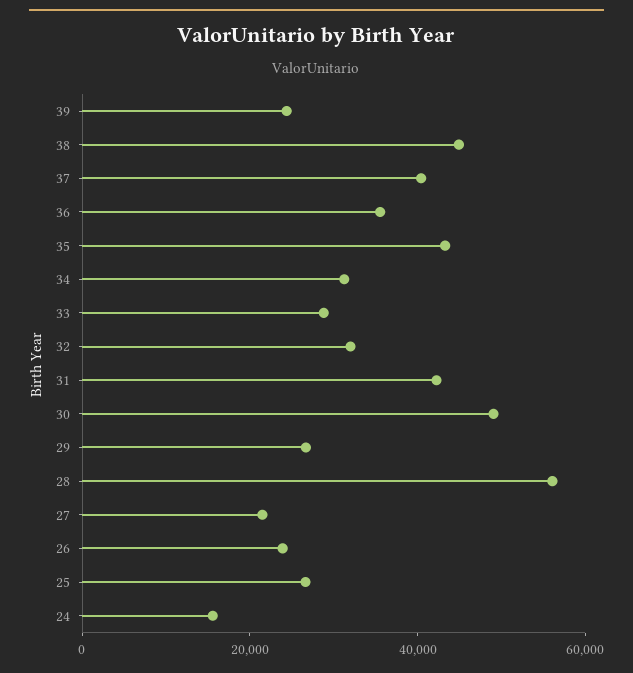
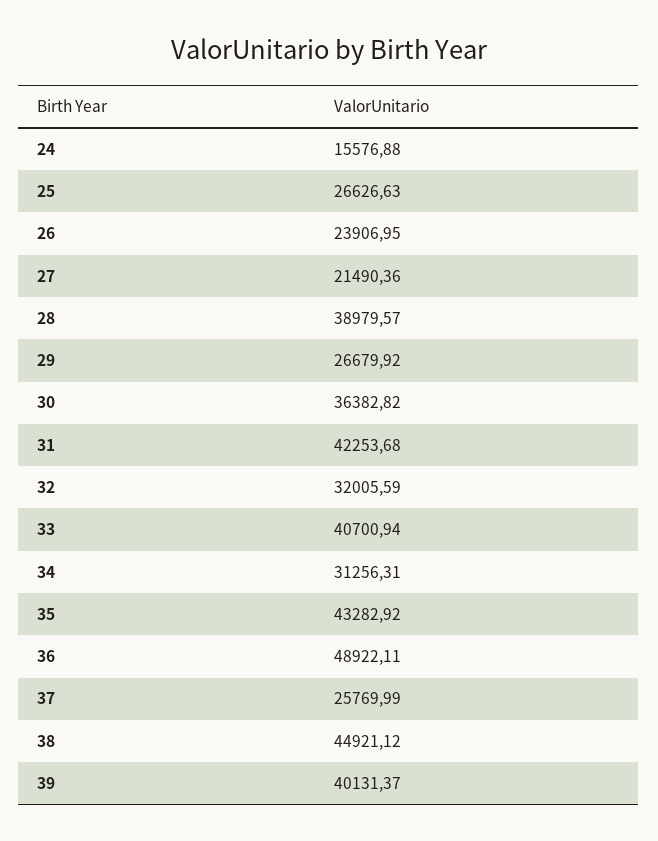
  {
-   "39": 25000,
+   "39": 40131.37,
    "38": 44921.12,
-   "37": 40000,
+   "37": 25769.99,
-   "36": 35000,
+   "36": 48922.11,
    "35": 43282.92,
    "34": 31256.31,
-   "33": 30000,
+   "33": 40700.94,
    "32": 32005.59,
    "31": 42253.68,
-   "30": 50000,
+   "30": 36382.82,
    "29": 26679.92,
-   "28": 55000,
+   "28": 38979.57,
    "27": 21490.36,
    "26": 23906.95,
    "25": 26626.63,
    "24": 15576.88
  }

